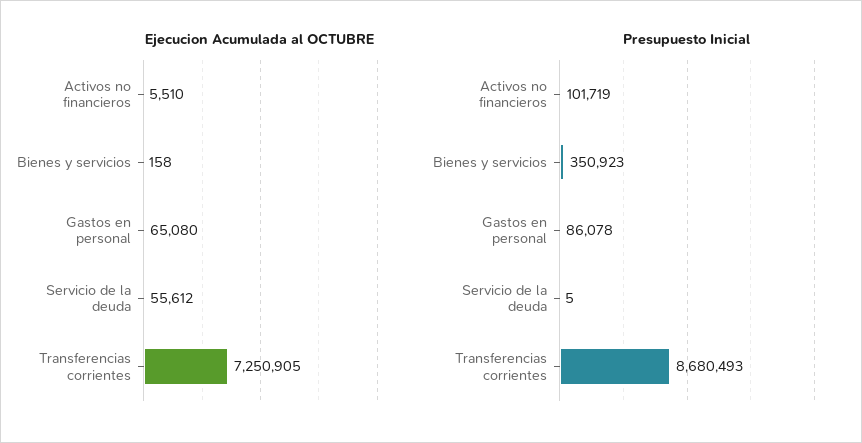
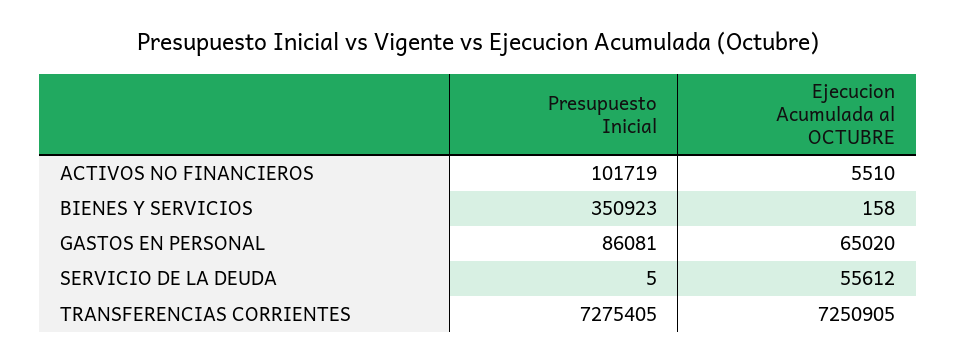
  {
    "Ejecucion Acumulada al OCTUBRE": {
      "Activos no financieros": 5510,
      "Bienes y servicios": 158,
-     "Gastos en personal": 65080,
+     "Gastos en personal": 65020,
      "Servicio de la deuda": 55612,
      "Transferencias corrientes": 7250905
    },
    "Presupuesto Inicial": {
      "Activos no financieros": 101719,
      "Bienes y servicios": 350923,
-     "Gastos en personal": 86078,
+     "Gastos en personal": 86081,
      "Servicio de la deuda": 5,
-     "Transferencias corrientes": 8680493
+     "Transferencias corrientes": 7275405
    }
  }

